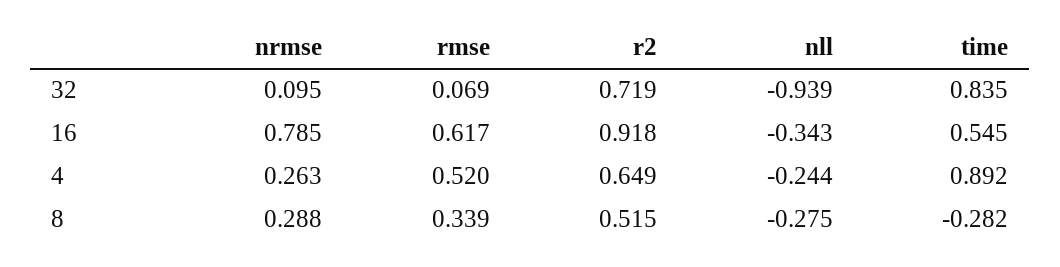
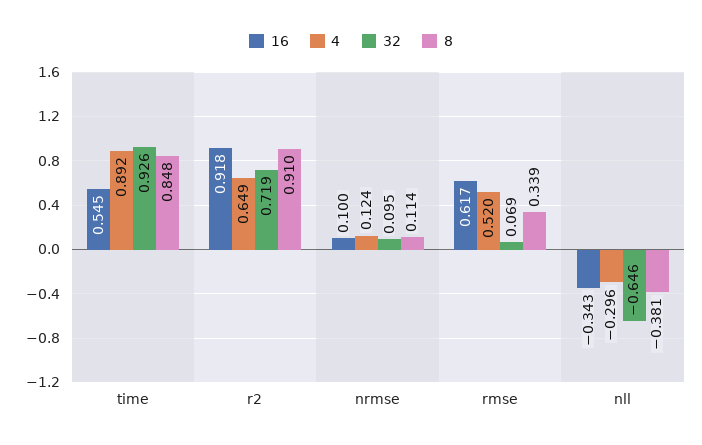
  {
    "32": {
      "nrmse": 0.095,
      "rmse": 0.069,
      "r2": 0.719,
-     "nll": -0.939,
+     "nll": -0.646,
-     "time": 0.835
+     "time": 0.926
    },
    "16": {
-     "nrmse": 0.785,
+     "nrmse": 0.1,
      "rmse": 0.617,
      "r2": 0.918,
      "nll": -0.343,
      "time": 0.545
    },
    "4": {
-     "nrmse": 0.263,
+     "nrmse": 0.124,
      "rmse": 0.52,
      "r2": 0.649,
-     "nll": -0.244,
+     "nll": -0.296,
      "time": 0.892
    },
    "8": {
-     "nrmse": 0.288,
+     "nrmse": 0.114,
      "rmse": 0.339,
-     "r2": 0.515,
+     "r2": 0.91,
-     "nll": -0.275,
+     "nll": -0.381,
-     "time": -0.282
+     "time": 0.848
    }
  }

